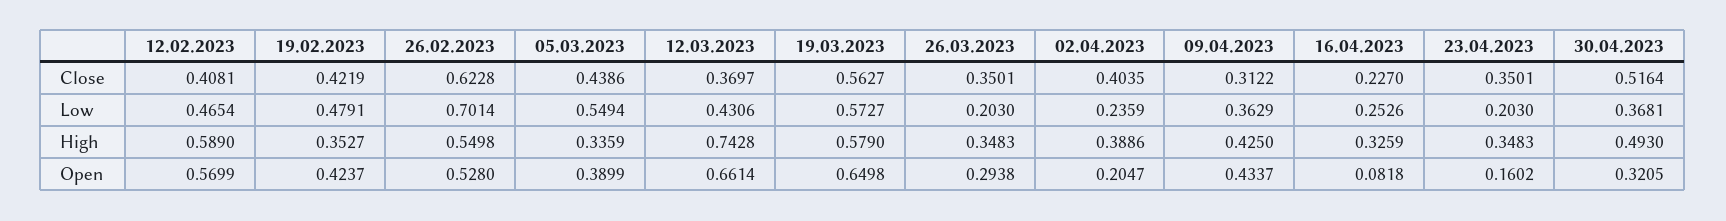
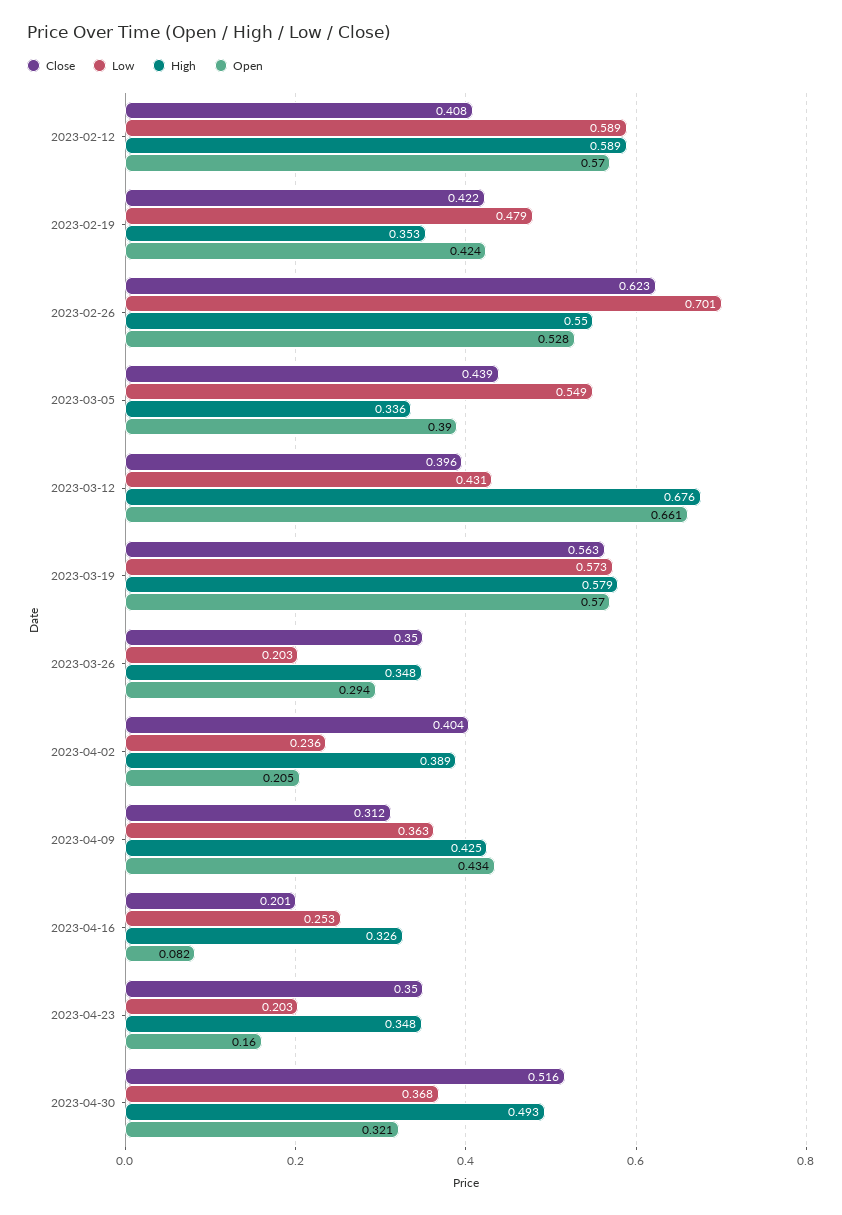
  {
    "Close": {
      "12.02.2023": 0.4081,
      "19.02.2023": 0.4219,
      "26.02.2023": 0.6228,
      "05.03.2023": 0.4386,
-     "12.03.2023": 0.3697,
+     "12.03.2023": 0.396,
      "19.03.2023": 0.5627,
      "26.03.2023": 0.3501,
      "02.04.2023": 0.4035,
      "09.04.2023": 0.3122,
-     "16.04.2023": 0.227,
+     "16.04.2023": 0.201,
      "23.04.2023": 0.3501,
      "30.04.2023": 0.5164
    },
    "Low": {
-     "12.02.2023": 0.4654,
+     "12.02.2023": 0.589,
      "19.02.2023": 0.4791,
      "26.02.2023": 0.7014,
      "05.03.2023": 0.5494,
      "12.03.2023": 0.4306,
      "19.03.2023": 0.5727,
      "26.03.2023": 0.203,
      "02.04.2023": 0.2359,
      "09.04.2023": 0.3629,
      "16.04.2023": 0.2526,
      "23.04.2023": 0.203,
      "30.04.2023": 0.3681
    },
    "High": {
      "12.02.2023": 0.589,
      "19.02.2023": 0.3527,
      "26.02.2023": 0.5498,
      "05.03.2023": 0.3359,
-     "12.03.2023": 0.7428,
+     "12.03.2023": 0.676,
      "19.03.2023": 0.579,
      "26.03.2023": 0.3483,
      "02.04.2023": 0.3886,
      "09.04.2023": 0.425,
      "16.04.2023": 0.3259,
      "23.04.2023": 0.3483,
      "30.04.2023": 0.493
    },
    "Open": {
      "12.02.2023": 0.5699,
      "19.02.2023": 0.4237,
      "26.02.2023": 0.528,
      "05.03.2023": 0.3899,
      "12.03.2023": 0.6614,
-     "19.03.2023": 0.6498,
+     "19.03.2023": 0.57,
      "26.03.2023": 0.2938,
      "02.04.2023": 0.2047,
      "09.04.2023": 0.4337,
      "16.04.2023": 0.0818,
      "23.04.2023": 0.1602,
      "30.04.2023": 0.3205
    }
  }

